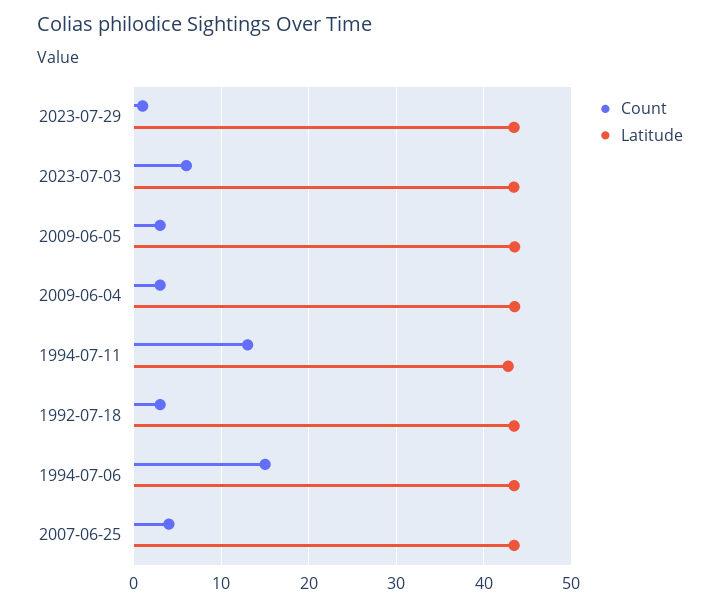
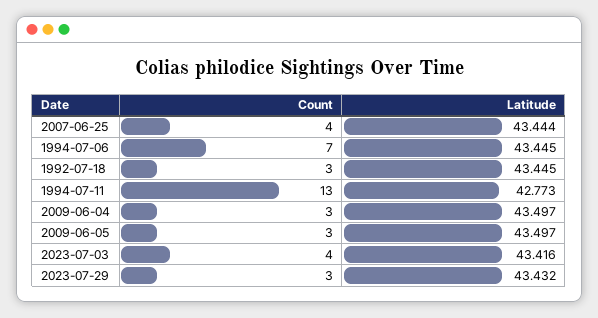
  {
    "Count": {
-     "2023-07-29": 1,
+     "2023-07-29": 3,
-     "2023-07-03": 6,
+     "2023-07-03": 4,
      "2009-06-05": 3,
      "2009-06-04": 3,
      "1994-07-11": 13,
      "1992-07-18": 3,
-     "1994-07-06": 15,
+     "1994-07-06": 7,
      "2007-06-25": 4
    },
    "Latitude": {
      "2023-07-29": 43.432,
      "2023-07-03": 43.416,
      "2009-06-05": 43.497,
      "2009-06-04": 43.497,
      "1994-07-11": 42.773,
      "1992-07-18": 43.445,
      "1994-07-06": 43.445,
      "2007-06-25": 43.444
    }
  }

